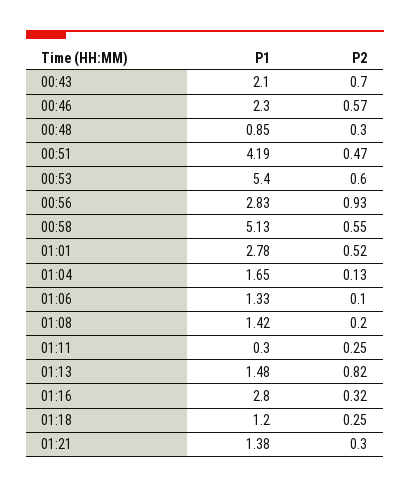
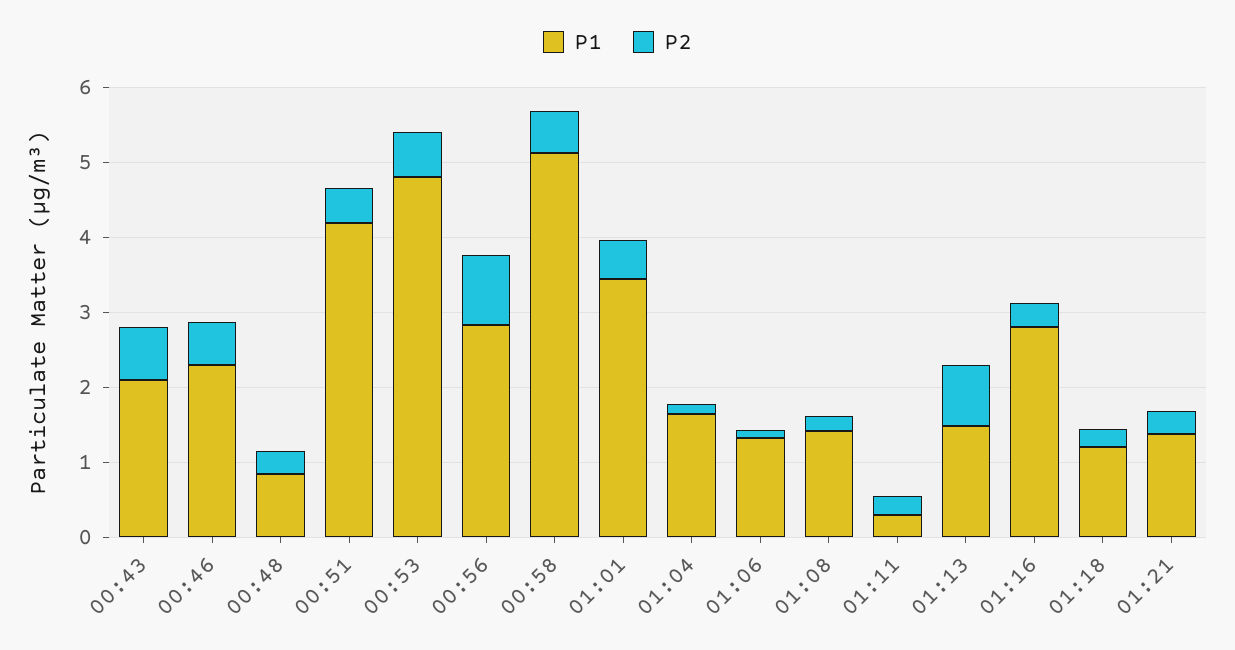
  {
    "P1": {
      "00:43": 2.1,
      "00:46": 2.3,
      "00:48": 0.85,
      "00:51": 4.19,
-     "00:53": 5.4,
+     "00:53": 4.8,
      "00:56": 2.83,
      "00:58": 5.13,
-     "01:01": 2.78,
+     "01:01": 3.4,
      "01:04": 1.65,
      "01:06": 1.33,
      "01:08": 1.42,
      "01:11": 0.3,
      "01:13": 1.48,
      "01:16": 2.8,
      "01:18": 1.2,
      "01:21": 1.38
    },
    "P2": {
      "00:43": 0.7,
      "00:46": 0.57,
      "00:48": 0.3,
      "00:51": 0.47,
      "00:53": 0.6,
      "00:56": 0.93,
      "00:58": 0.55,
      "01:01": 0.52,
      "01:04": 0.13,
      "01:06": 0.1,
      "01:08": 0.2,
      "01:11": 0.25,
      "01:13": 0.82,
      "01:16": 0.32,
      "01:18": 0.25,
      "01:21": 0.3
    }
  }

